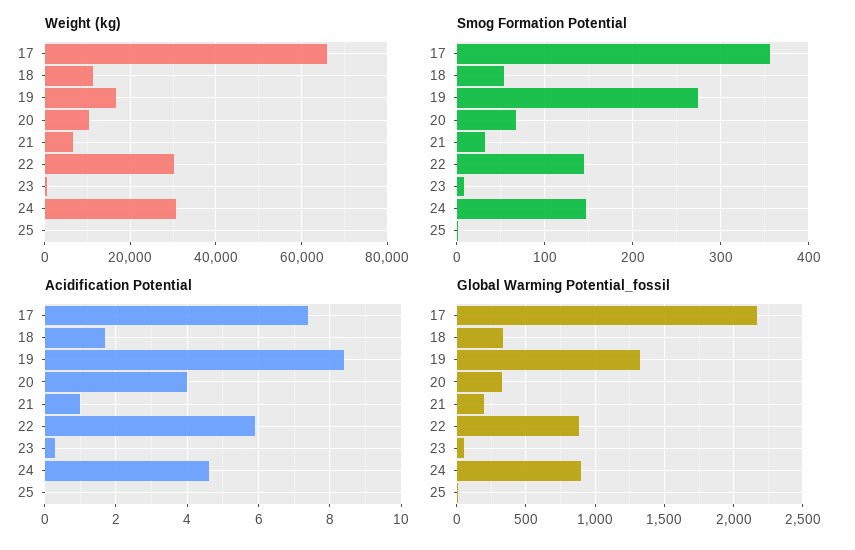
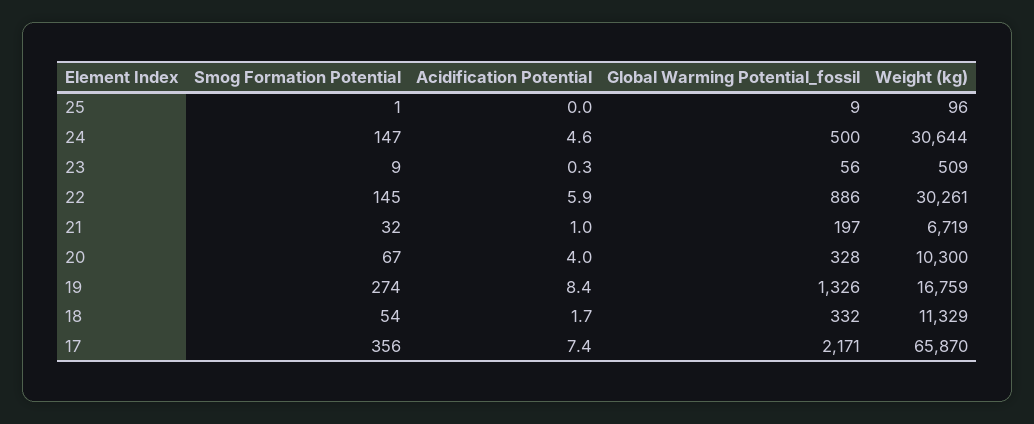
  {
    "Weight (kg)": {
      "17": 65870,
      "18": 11329,
      "19": 16759,
      "20": 10300,
      "21": 6719,
      "22": 30261,
      "23": 509,
      "24": 30644,
      "25": 96
    },
    "Smog Formation Potential": {
      "17": 356,
      "18": 54,
      "19": 274,
      "20": 67,
      "21": 32,
      "22": 145,
      "23": 9,
      "24": 147,
      "25": 1
    },
    "Acidification Potential": {
      "17": 7.4,
      "18": 1.7,
      "19": 8.4,
      "20": 4,
      "21": 1,
      "22": 5.9,
      "23": 0.3,
      "24": 4.6,
      "25": 0
    },
    "Global Warming Potential_fossil": {
      "17": 2171,
      "18": 332,
      "19": 1326,
      "20": 328,
      "21": 197,
      "22": 886,
      "23": 56,
-     "24": 900,
+     "24": 500,
      "25": 9
    }
  }

